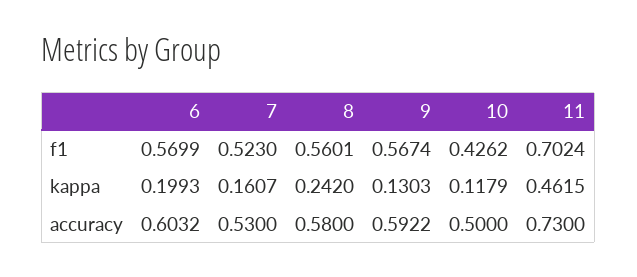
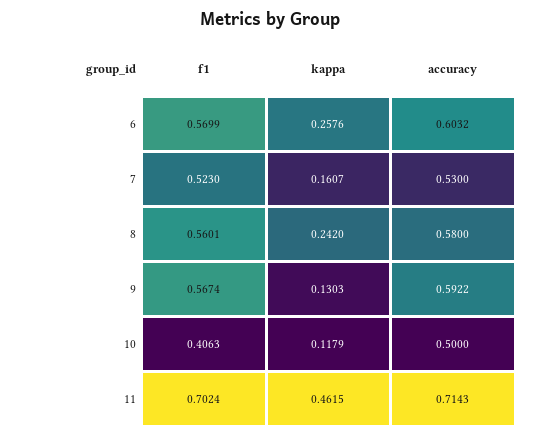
  {
    "6": {
      "f1": 0.5699,
-     "kappa": 0.1993,
+     "kappa": 0.2576,
      "accuracy": 0.6032
    },
    "7": {
      "f1": 0.523,
      "kappa": 0.1607,
      "accuracy": 0.53
    },
    "8": {
      "f1": 0.5601,
      "kappa": 0.242,
      "accuracy": 0.58
    },
    "9": {
      "f1": 0.5674,
      "kappa": 0.1303,
      "accuracy": 0.5922
    },
    "10": {
-     "f1": 0.4262,
+     "f1": 0.4063,
      "kappa": 0.1179,
      "accuracy": 0.5
    },
    "11": {
      "f1": 0.7024,
      "kappa": 0.4615,
-     "accuracy": 0.73
+     "accuracy": 0.7143
    }
  }

